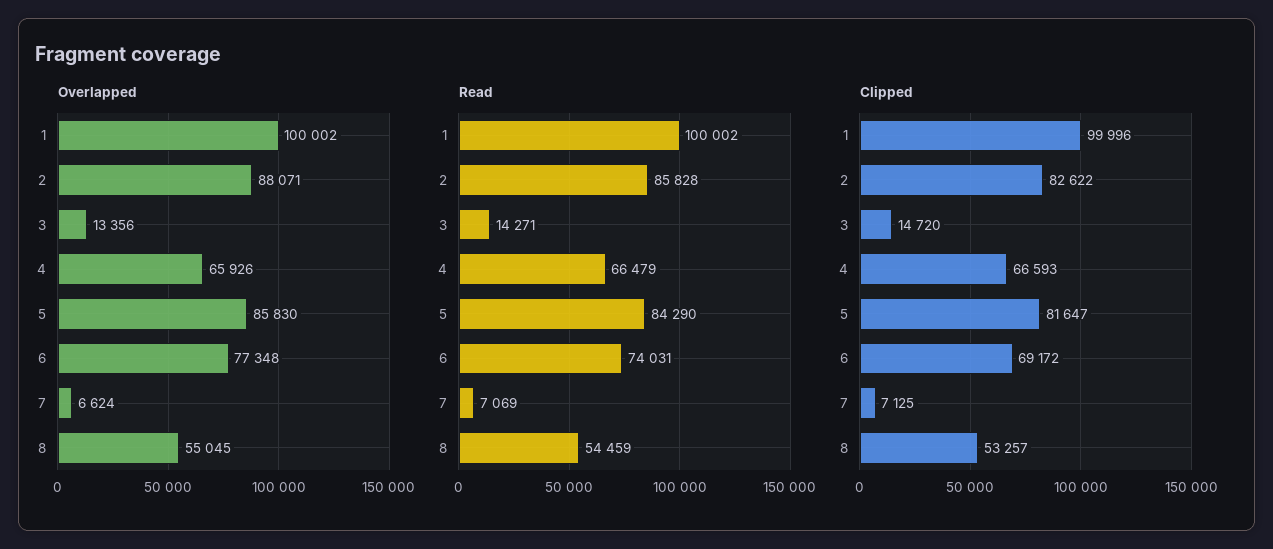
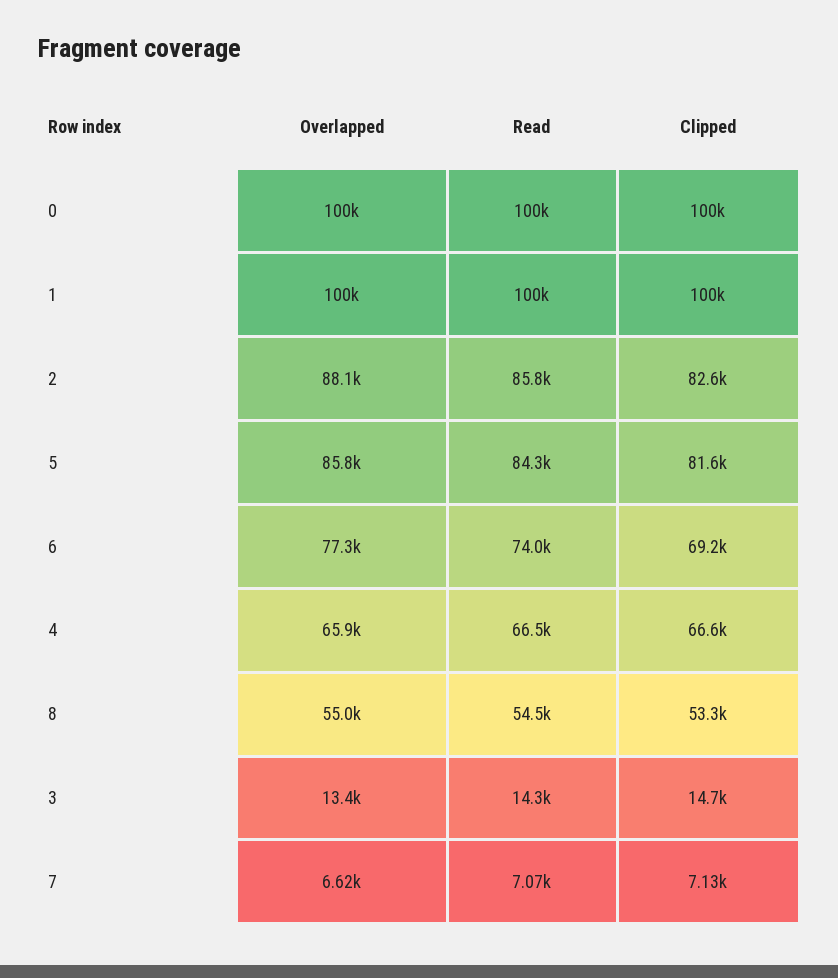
  {
    "Overlapped": {
      "1": 100002,
      "2": 88071,
      "3": 13356,
      "4": 65926,
      "5": 85830,
      "6": 77348,
      "7": 6624,
-     "8": 55045
+     "8": 55045,
+     "0": 100000
    },
    "Read": {
      "1": 100002,
      "2": 85828,
      "3": 14271,
      "4": 66479,
      "5": 84290,
      "6": 74031,
      "7": 7069,
-     "8": 54459
+     "8": 54459,
+     "0": 100000
    },
    "Clipped": {
      "1": 99996,
      "2": 82622,
      "3": 14720,
      "4": 66593,
      "5": 81647,
      "6": 69172,
      "7": 7125,
-     "8": 53257
+     "8": 53257,
+     "0": 100000
    }
  }

